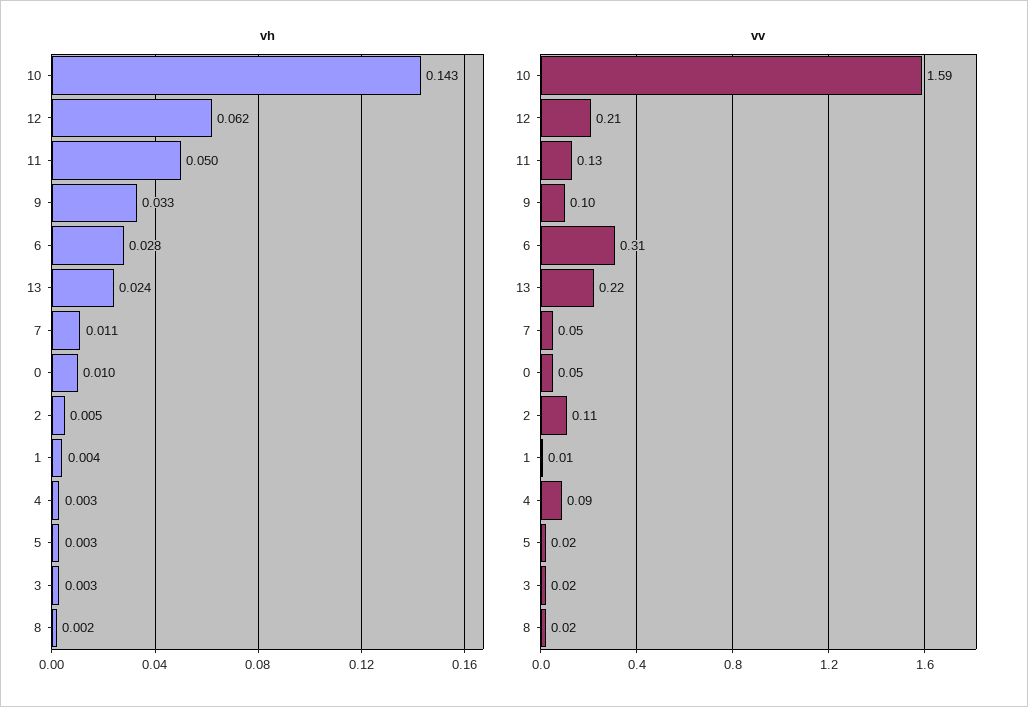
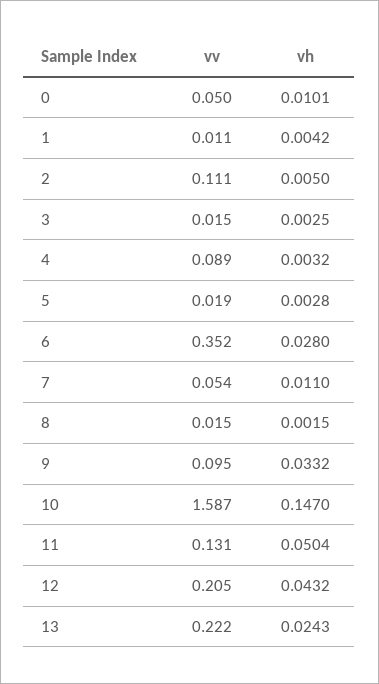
  {
    "vh": {
-     "10": 0.143,
+     "10": 0.147,
-     "12": 0.062,
+     "12": 0.0432,
      "11": 0.0504,
      "9": 0.0332,
      "6": 0.028,
      "13": 0.0243,
      "7": 0.011,
      "0": 0.0101,
      "2": 0.005,
      "1": 0.0042,
      "4": 0.0032,
      "5": 0.0028,
      "3": 0.0025,
      "8": 0.0015
    },
    "vv": {
      "10": 1.587,
      "12": 0.205,
      "11": 0.131,
      "9": 0.095,
-     "6": 0.31,
+     "6": 0.352,
      "13": 0.222,
      "7": 0.054,
      "0": 0.05,
      "2": 0.111,
      "1": 0.011,
      "4": 0.089,
      "5": 0.019,
      "3": 0.015,
      "8": 0.015
    }
  }

